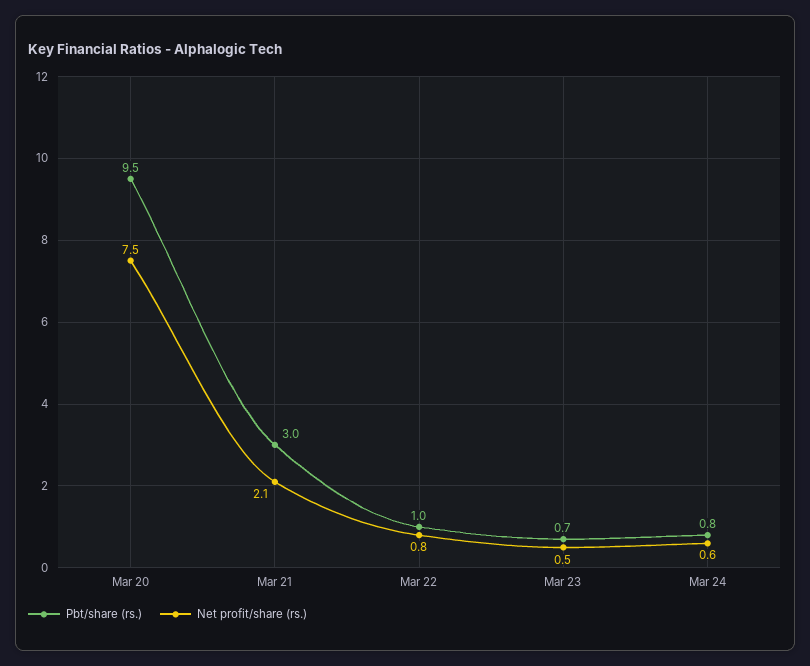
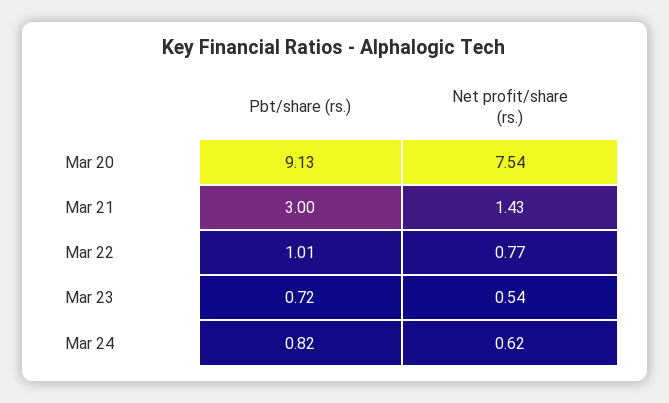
  {
    "Pbt/share (rs.)": {
-     "Mar 20": 9.5,
+     "Mar 20": 9.13,
      "Mar 21": 3,
      "Mar 22": 1.01,
      "Mar 23": 0.72,
      "Mar 24": 0.82
    },
    "Net profit/share (rs.)": {
      "Mar 20": 7.54,
-     "Mar 21": 2.1,
+     "Mar 21": 1.43,
      "Mar 22": 0.77,
      "Mar 23": 0.54,
      "Mar 24": 0.62
    }
  }

